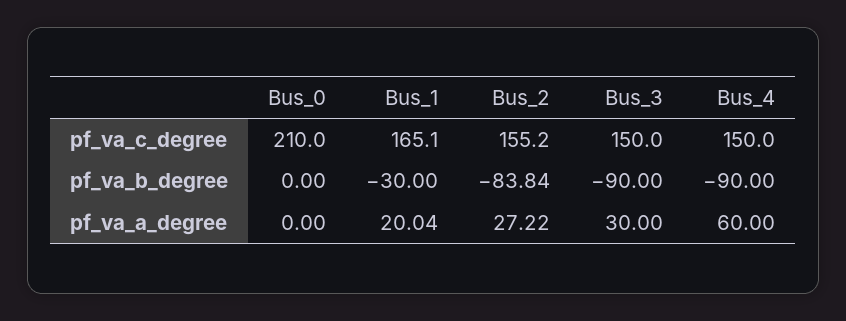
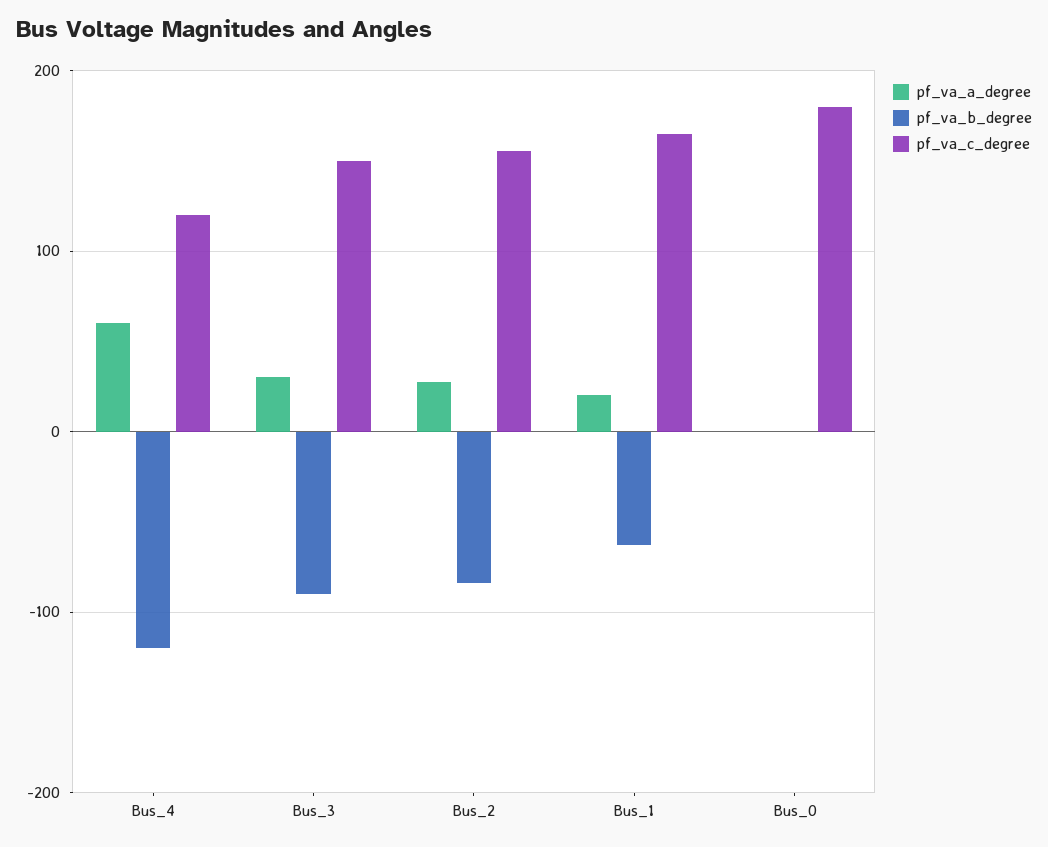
  {
    "pf_va_c_degree": {
-     "Bus_0": 210,
+     "Bus_0": 180,
      "Bus_1": 165.1,
      "Bus_2": 155.2,
      "Bus_3": 150,
-     "Bus_4": 150
+     "Bus_4": 120
    },
    "pf_va_b_degree": {
      "Bus_0": 0,
-     "Bus_1": -30,
+     "Bus_1": -60,
      "Bus_2": -83.84,
      "Bus_3": -90,
-     "Bus_4": -90
+     "Bus_4": -120
    },
    "pf_va_a_degree": {
      "Bus_0": 0,
      "Bus_1": 20.04,
      "Bus_2": 27.22,
      "Bus_3": 30,
      "Bus_4": 60
    }
  }

